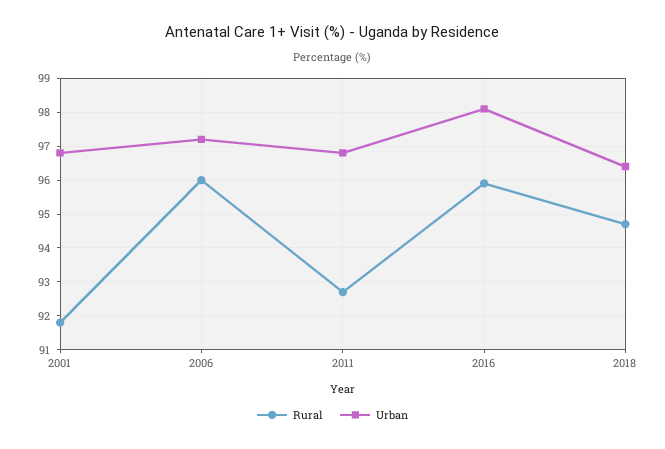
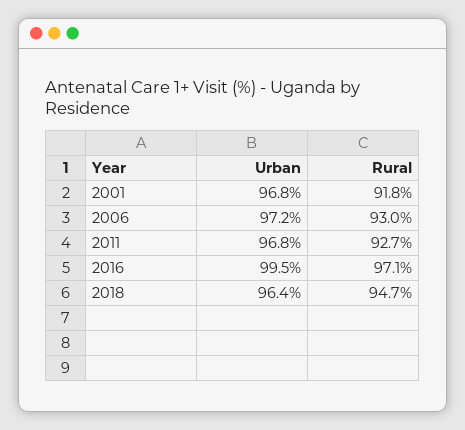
  {
    "Rural": {
      "2001": 91.8,
-     "2006": 96,
+     "2006": 93,
      "2011": 92.7,
-     "2016": 96,
+     "2016": 97.1,
      "2018": 94.7
    },
    "Urban": {
      "2001": 96.8,
      "2006": 97.2,
      "2011": 96.8,
-     "2016": 98,
+     "2016": 99.5,
      "2018": 96.4
    }
  }

